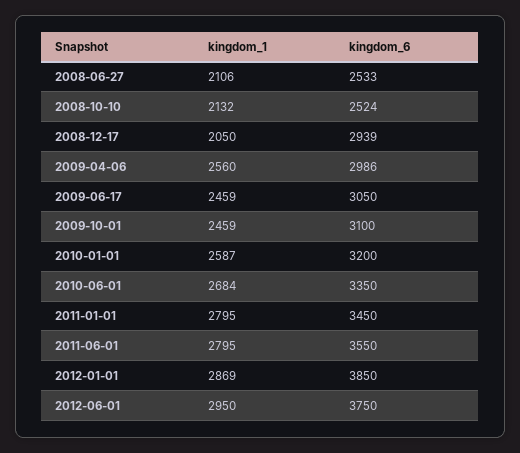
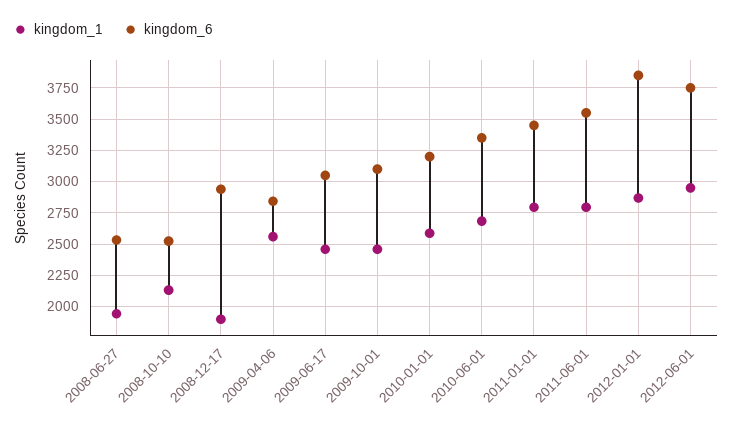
  {
    "kingdom_1": {
-     "2008-06-27": 2106,
+     "2008-06-27": 1950,
      "2008-10-10": 2132,
-     "2008-12-17": 2050,
+     "2008-12-17": 1900,
      "2009-04-06": 2560,
      "2009-06-17": 2459,
      "2009-10-01": 2459,
      "2010-01-01": 2587,
      "2010-06-01": 2684,
      "2011-01-01": 2795,
      "2011-06-01": 2795,
      "2012-01-01": 2869,
      "2012-06-01": 2950
    },
    "kingdom_6": {
      "2008-06-27": 2533,
      "2008-10-10": 2524,
      "2008-12-17": 2939,
-     "2009-04-06": 2986,
+     "2009-04-06": 2850,
      "2009-06-17": 3050,
      "2009-10-01": 3100,
      "2010-01-01": 3200,
      "2010-06-01": 3350,
      "2011-01-01": 3450,
      "2011-06-01": 3550,
      "2012-01-01": 3850,
      "2012-06-01": 3750
    }
  }

